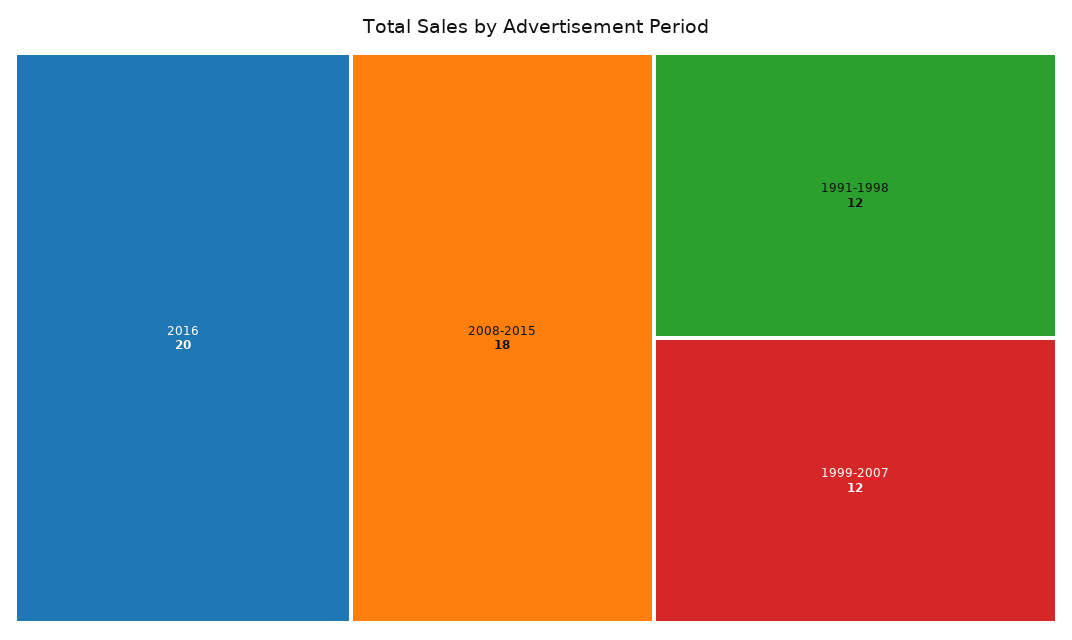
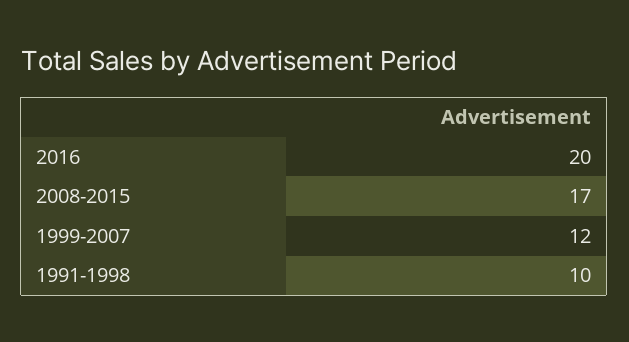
  {
    "2016": 20,
-   "2008-2015": 18,
+   "2008-2015": 17,
-   "1991-1998": 12,
+   "1991-1998": 10,
    "1999-2007": 12
  }

